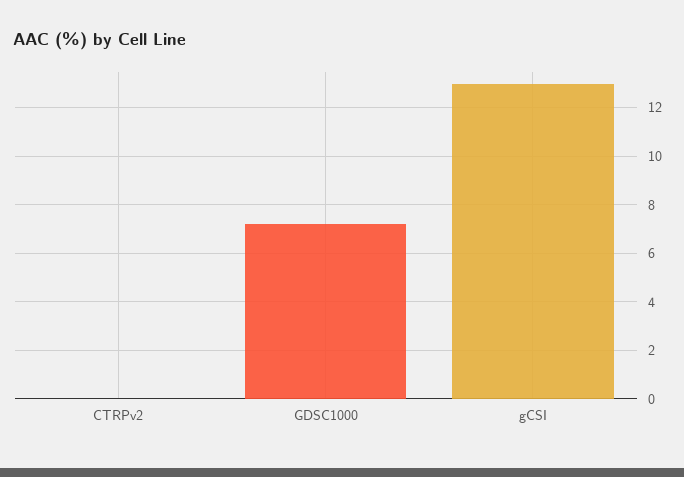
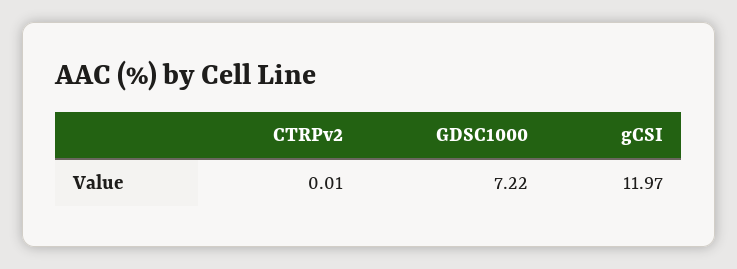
  {
    "CTRPv2": 0.01,
    "GDSC1000": 7.22,
-   "gCSI": 13
+   "gCSI": 11.97
  }

